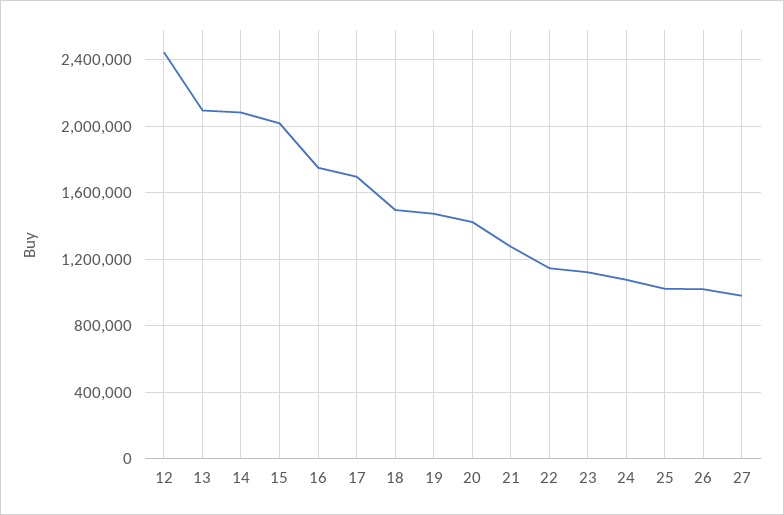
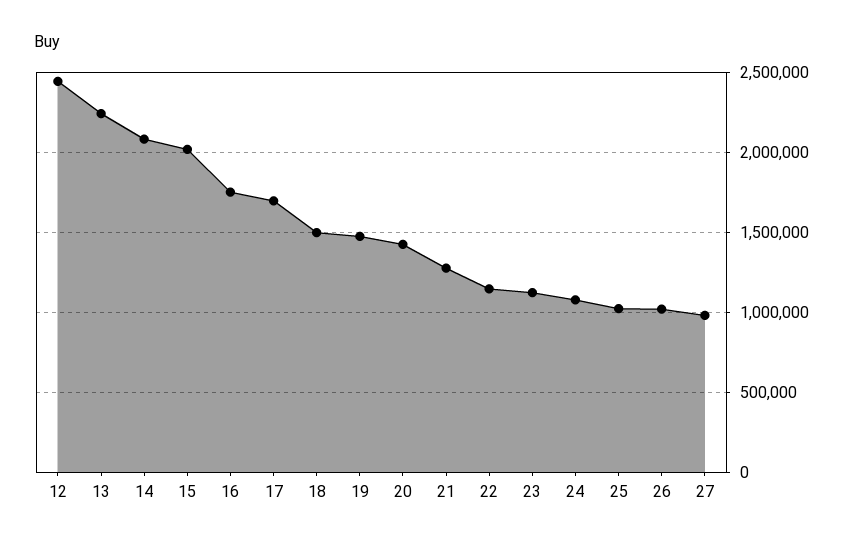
  {
    "12": 2450000,
-   "13": 2100000,
+   "13": 2250000,
    "14": 2100000,
    "15": 2000000,
    "16": 1750000,
    "17": 1700000,
    "18": 1500000,
    "19": 1500000,
    "20": 1450000,
    "21": 1300000,
    "22": 1150000,
    "23": 1100000,
    "24": 1100000,
    "25": 1000000,
    "26": 1000000,
    "27": 1000000
  }

